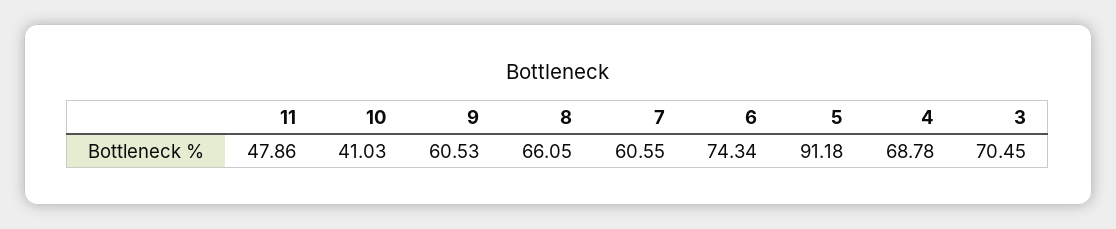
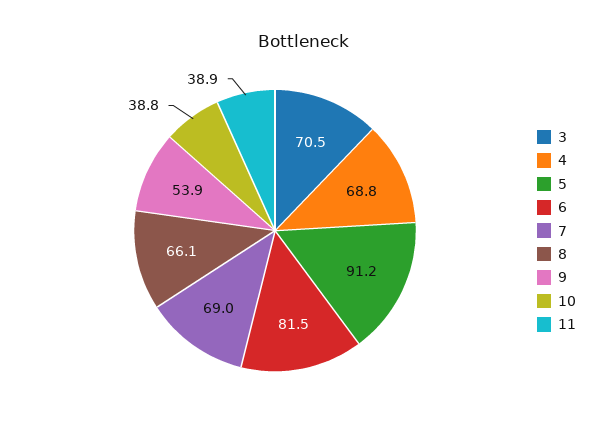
  {
-   "11": 47.86,
+   "11": 38.9,
-   "10": 41.03,
+   "10": 38.8,
-   "9": 60.53,
+   "9": 53.9,
    "8": 66.05,
-   "7": 60.55,
+   "7": 69,
-   "6": 74.34,
+   "6": 81.5,
    "5": 91.18,
    "4": 68.78,
    "3": 70.45
  }

